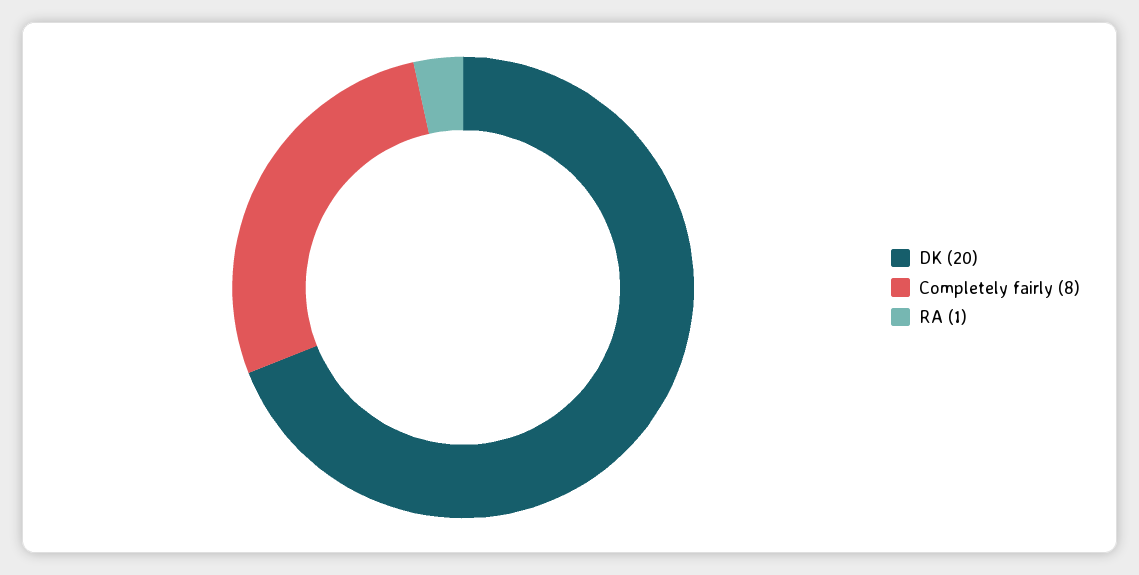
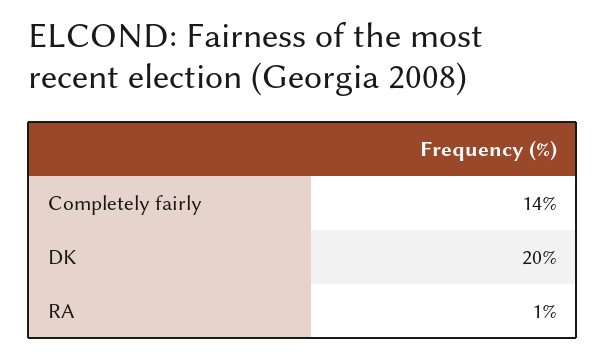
  {
    "DK": 20,
-   "Completely fairly": 8,
+   "Completely fairly": 14,
    "RA": 1
  }

